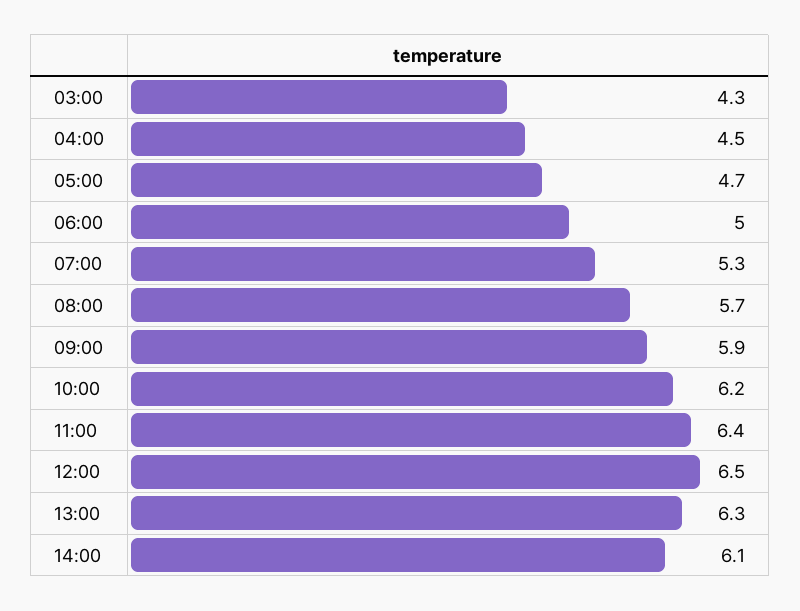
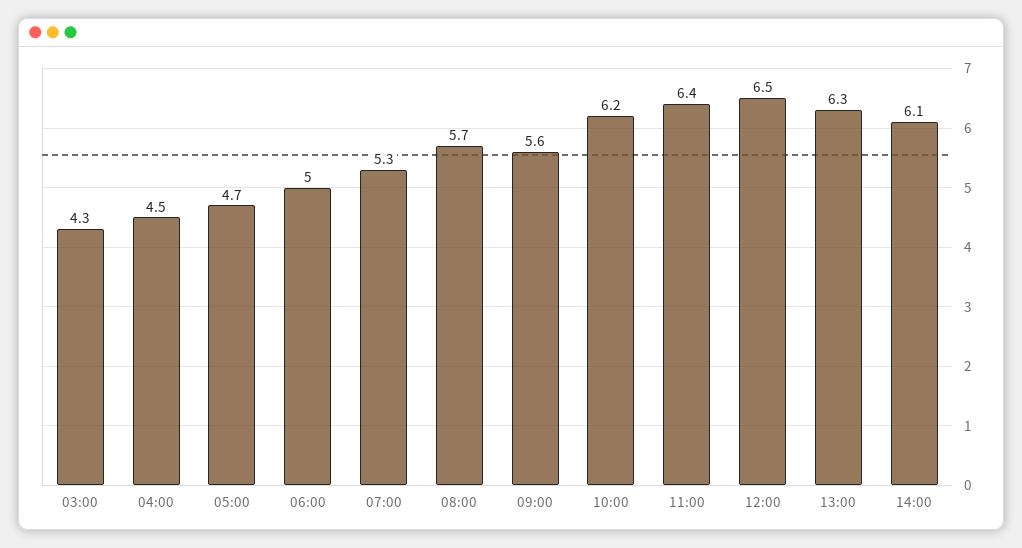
  {
    "03:00": 4.3,
    "04:00": 4.5,
    "05:00": 4.7,
    "06:00": 5,
    "07:00": 5.3,
    "08:00": 5.7,
-   "09:00": 5.9,
+   "09:00": 5.6,
    "10:00": 6.2,
    "11:00": 6.4,
    "12:00": 6.5,
    "13:00": 6.3,
    "14:00": 6.1
  }

